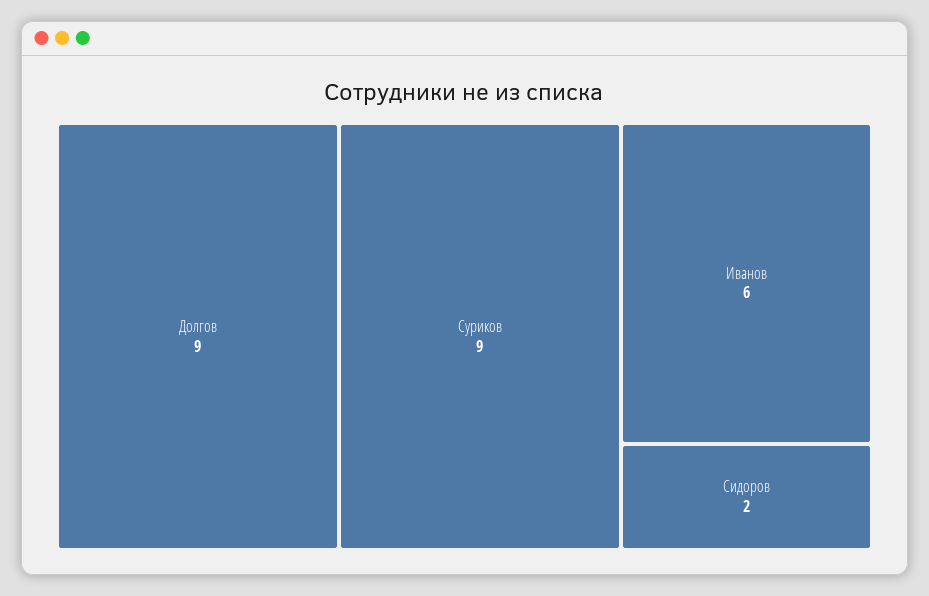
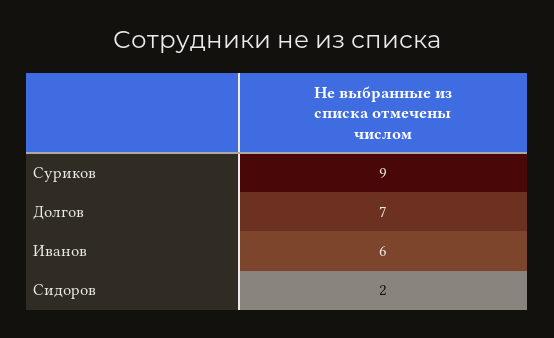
  {
-   "Долгов": 9,
+   "Долгов": 7,
    "Суриков": 9,
    "Иванов": 6,
    "Сидоров": 2
  }

